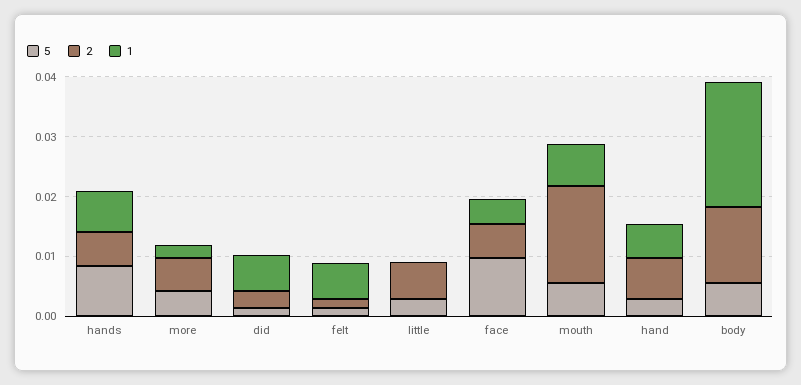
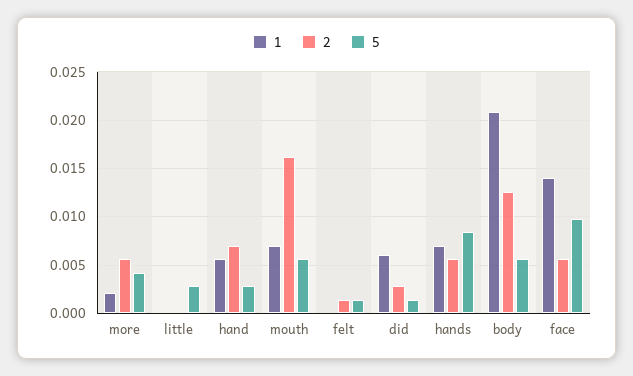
  {
    "5": {
      "hands": 0.008,
      "more": 0.004,
      "did": 0.001,
      "felt": 0.001,
      "little": 0.003,
      "face": 0.01,
      "mouth": 0.006,
      "hand": 0.003,
      "body": 0.006
    },
    "2": {
      "hands": 0.006,
      "more": 0.006,
      "did": 0.003,
      "felt": 0.001,
-     "little": 0.006,
+     "little": 0,
      "face": 0.006,
      "mouth": 0.016,
      "hand": 0.007,
      "body": 0.013
    },
    "1": {
      "hands": 0.007,
      "more": 0.002,
      "did": 0.006,
-     "felt": 0.006,
+     "felt": 0,
      "little": 0,
-     "face": 0.004,
+     "face": 0.014,
      "mouth": 0.007,
      "hand": 0.006,
      "body": 0.021
    }
  }

